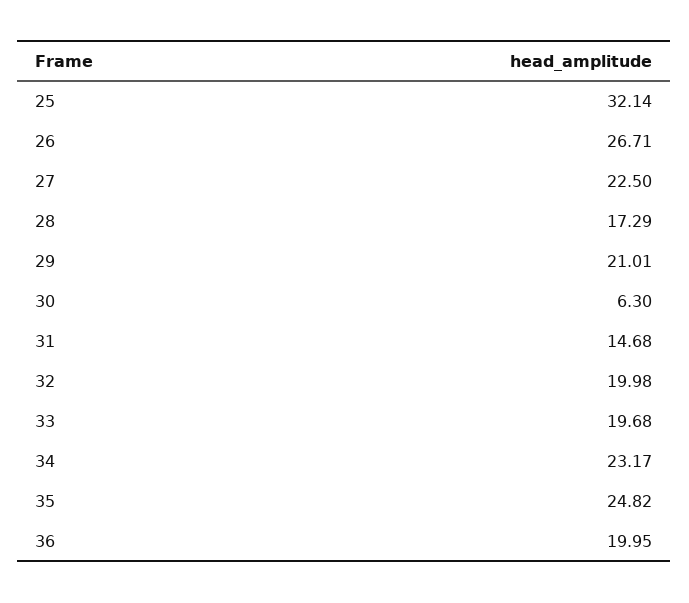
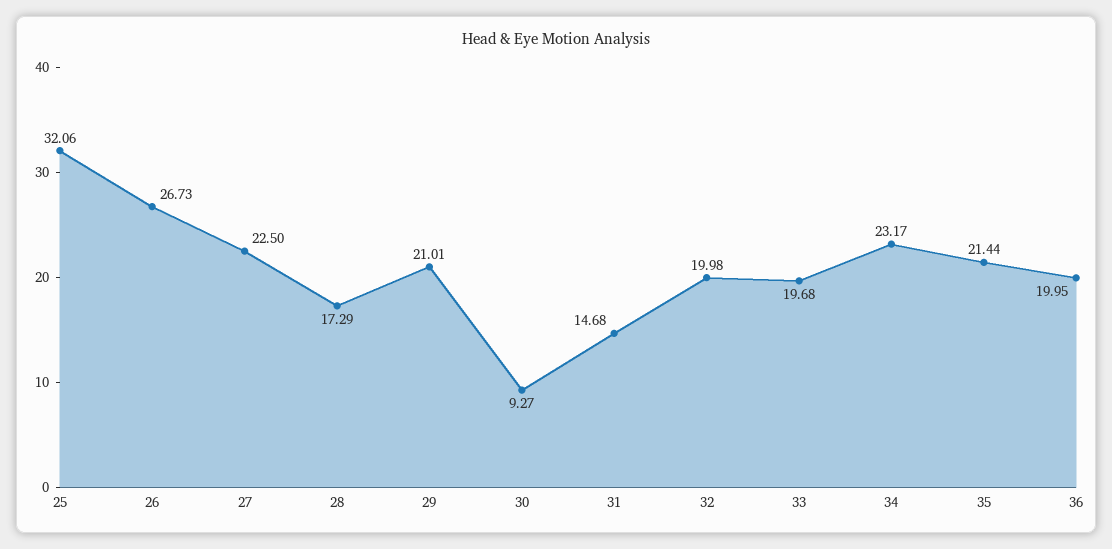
  {
-   "25": 32.14,
+   "25": 32.06,
-   "26": 26.71,
+   "26": 26.73,
    "27": 22.5,
    "28": 17.29,
    "29": 21.01,
-   "30": 6.3,
+   "30": 9.27,
    "31": 14.68,
    "32": 19.98,
    "33": 19.68,
    "34": 23.17,
-   "35": 24.82,
+   "35": 21.44,
    "36": 19.95
  }

